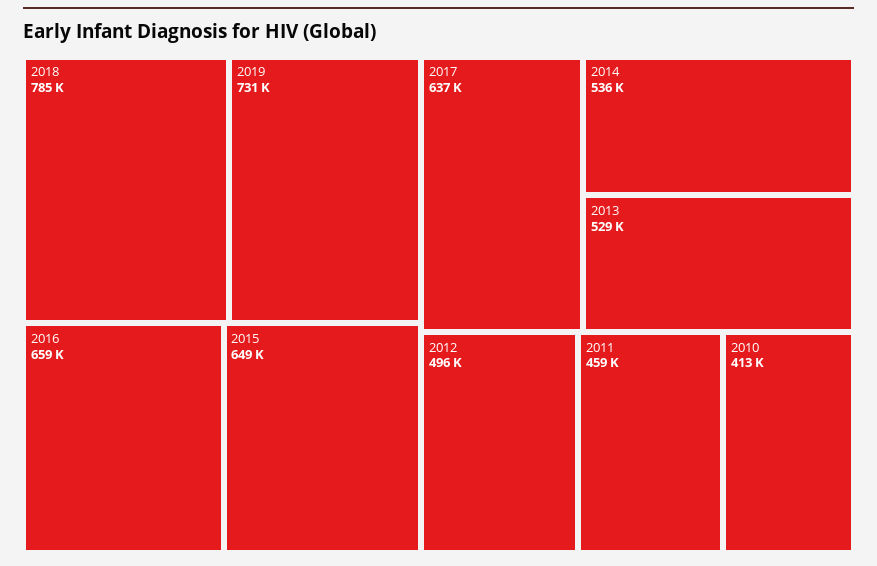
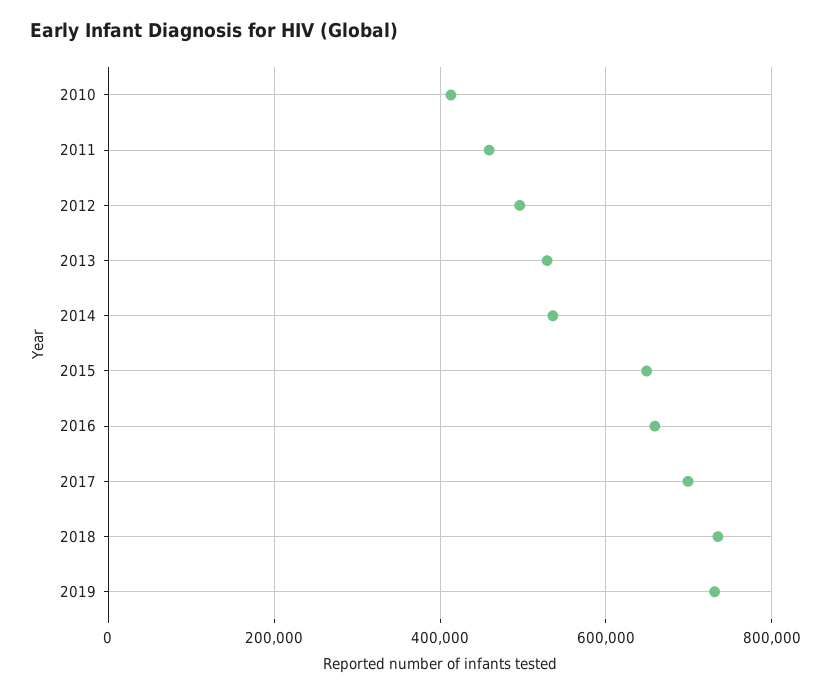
  {
-   "2018": 785000,
+   "2018": 740000,
    "2019": 731000,
    "2016": 659000,
    "2015": 649000,
-   "2017": 637000,
+   "2017": 700000,
    "2014": 536000,
    "2013": 529000,
    "2012": 496000,
    "2011": 459000,
    "2010": 413000
  }

